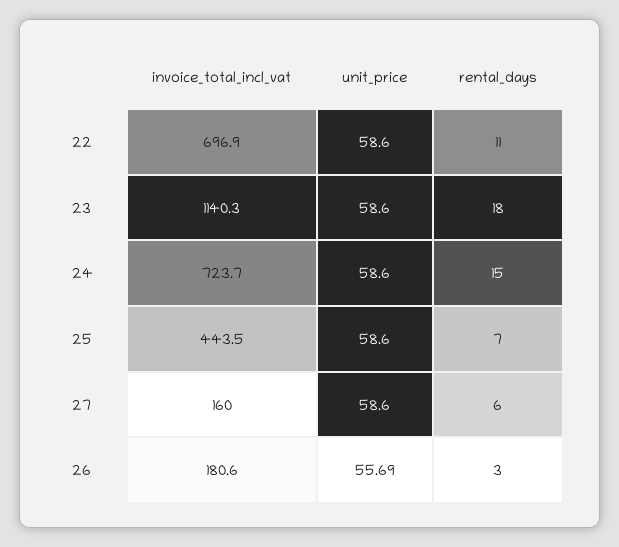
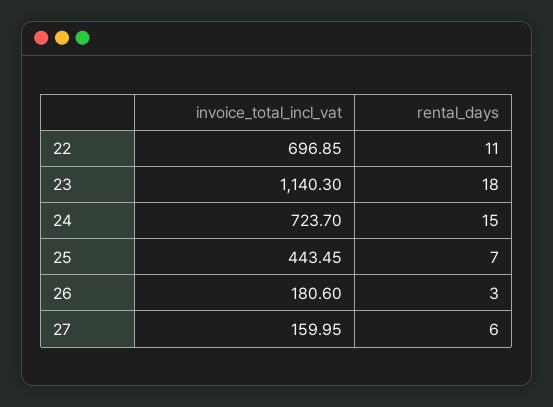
  {
    "invoice_total_incl_vat": {
      "22": 696.85,
      "23": 1140.3,
      "24": 723.7,
      "25": 443.45,
      "27": 159.95,
      "26": 180.6
    },
-   "unit_price": {
-     "22": 58.6,
-     "23": 58.6,
-     "24": 58.6,
-     "25": 58.6,
-     "27": 58.6,
-     "26": 55.69
-   },
    "rental_days": {
      "22": 11,
      "23": 18,
      "24": 15,
      "25": 7,
      "27": 6,
      "26": 3
    }
  }

